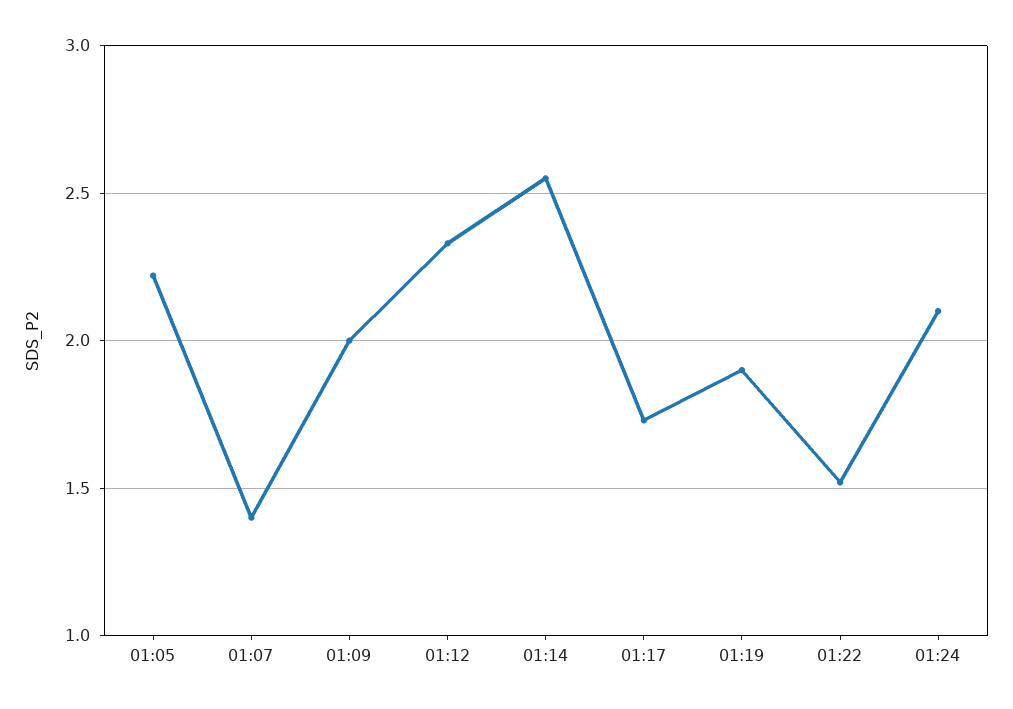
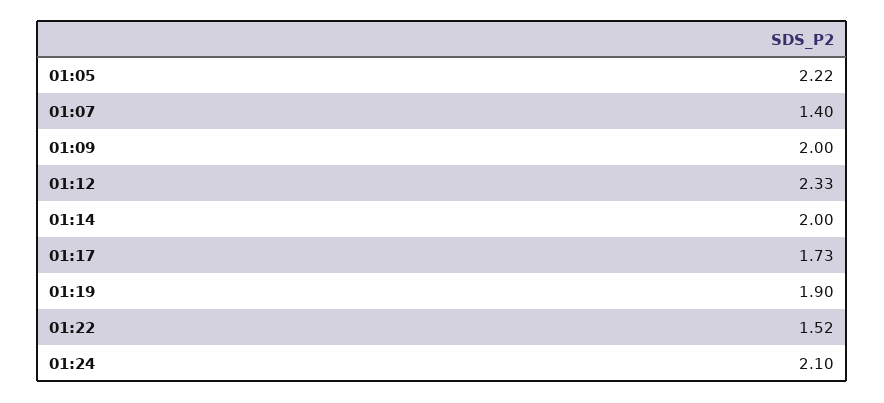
  {
    "01:05": 2.22,
    "01:07": 1.4,
    "01:09": 2,
    "01:12": 2.33,
-   "01:14": 2.55,
+   "01:14": 2,
    "01:17": 1.73,
    "01:19": 1.9,
    "01:22": 1.52,
    "01:24": 2.1
  }

